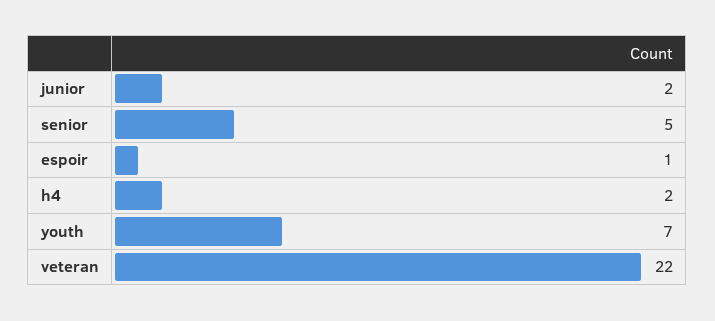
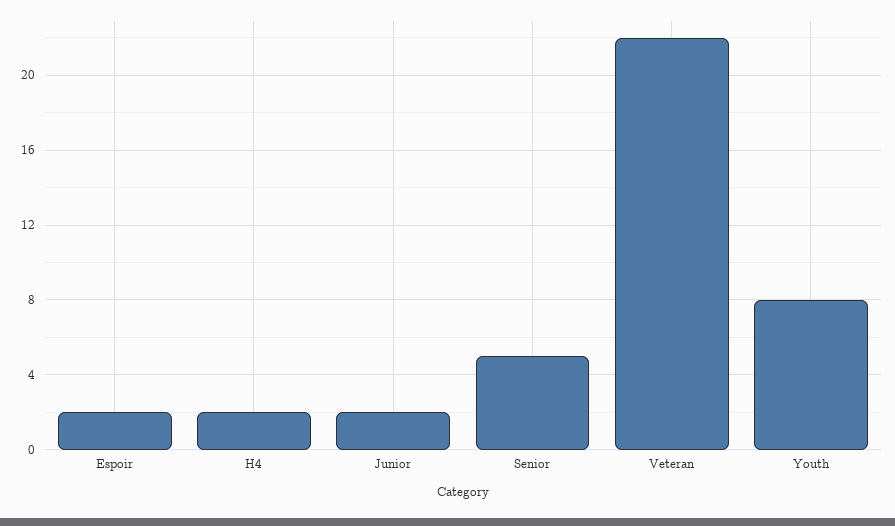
  {
    "junior": 2,
    "senior": 5,
-   "espoir": 1,
+   "espoir": 2,
    "h4": 2,
-   "youth": 7,
+   "youth": 8,
    "veteran": 22
  }

